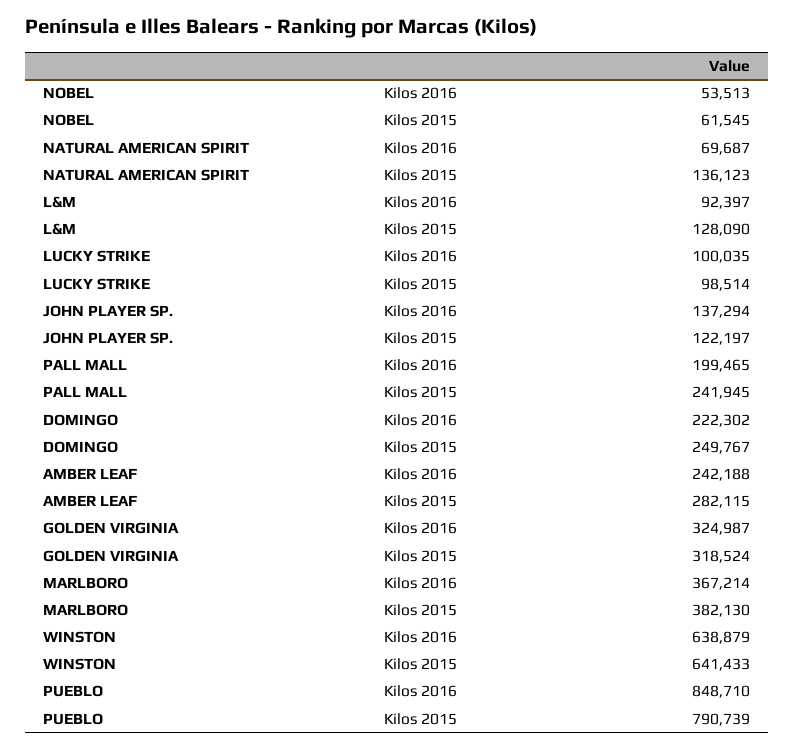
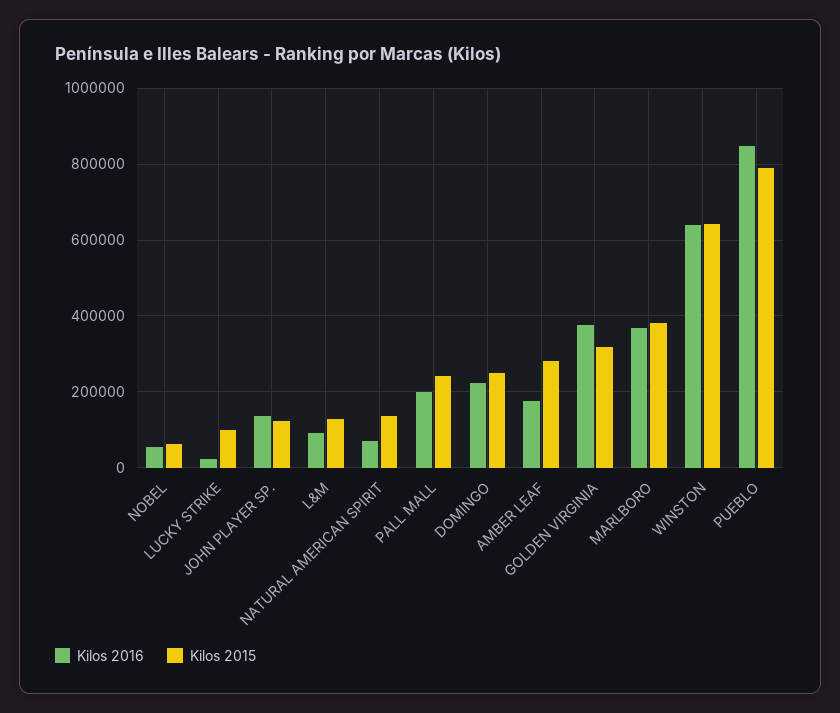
  {
    "Kilos 2016": {
      "NOBEL": 53513,
      "NATURAL AMERICAN SPIRIT": 69687,
      "L&M": 92397,
-     "LUCKY STRIKE": 100035,
+     "LUCKY STRIKE": 20000,
      "JOHN PLAYER SP.": 137294,
      "PALL MALL": 199465,
      "DOMINGO": 222302,
-     "AMBER LEAF": 242188,
+     "AMBER LEAF": 180000,
-     "GOLDEN VIRGINIA": 324987,
+     "GOLDEN VIRGINIA": 380000,
      "MARLBORO": 367214,
      "WINSTON": 638879,
      "PUEBLO": 848710
    },
    "Kilos 2015": {
      "NOBEL": 61545,
      "NATURAL AMERICAN SPIRIT": 136123,
      "L&M": 128090,
      "LUCKY STRIKE": 98514,
      "JOHN PLAYER SP.": 122197,
      "PALL MALL": 241945,
      "DOMINGO": 249767,
      "AMBER LEAF": 282115,
      "GOLDEN VIRGINIA": 318524,
      "MARLBORO": 382130,
      "WINSTON": 641433,
      "PUEBLO": 790739
    }
  }

